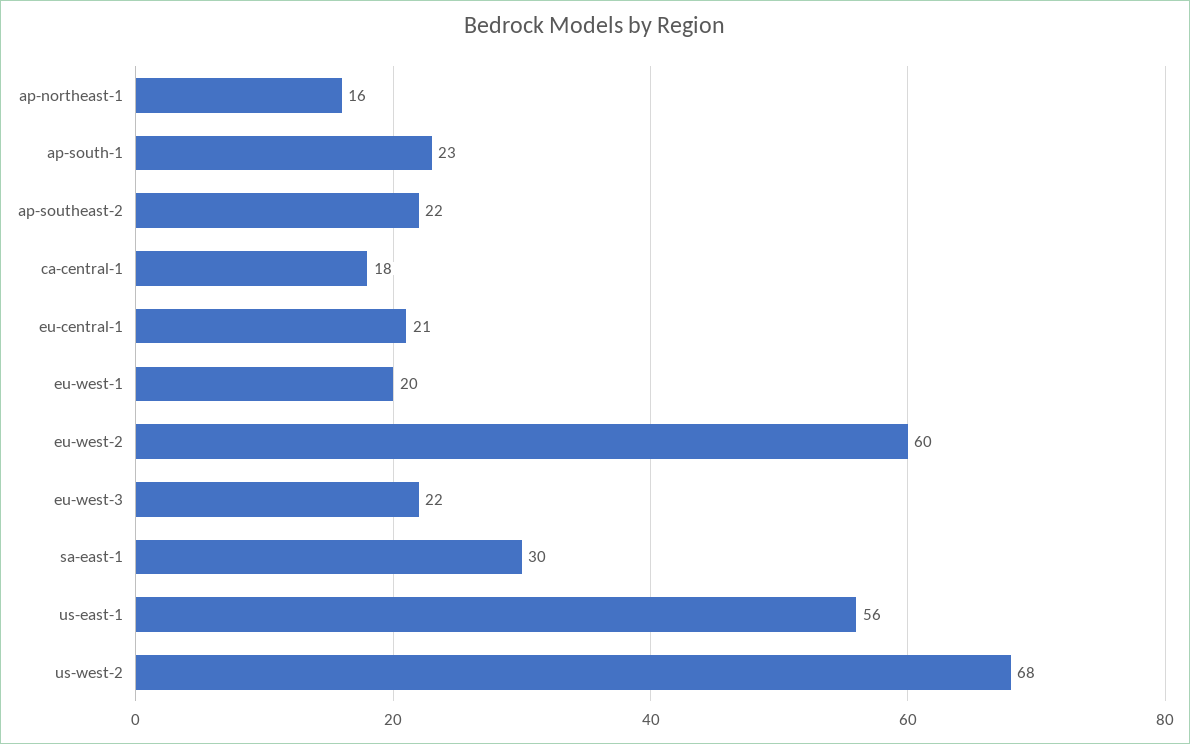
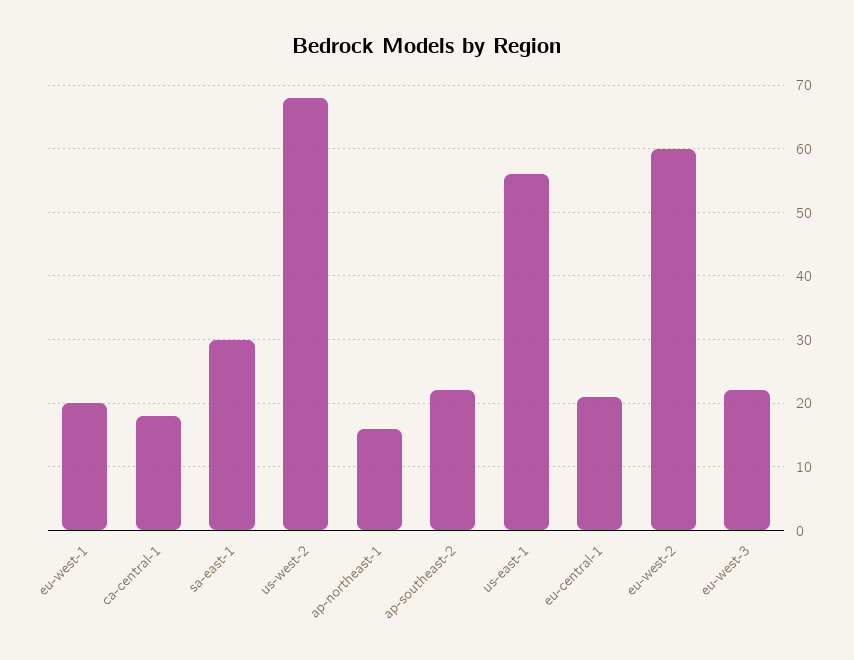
  {
    "ap-northeast-1": 16,
-   "ap-south-1": 23,
    "ap-southeast-2": 22,
    "ca-central-1": 18,
    "eu-central-1": 21,
    "eu-west-1": 20,
    "eu-west-2": 60,
    "eu-west-3": 22,
    "sa-east-1": 30,
    "us-east-1": 56,
    "us-west-2": 68
  }

